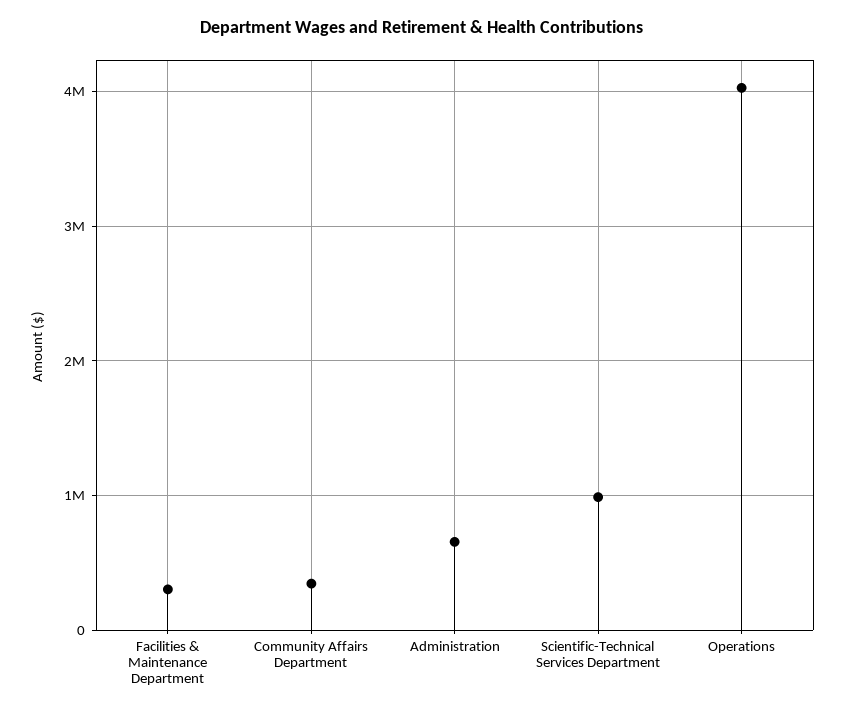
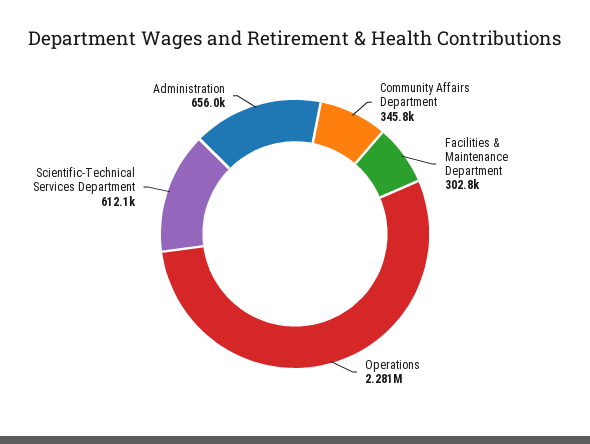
  {
    "Facilities & Maintenance Department": 302800,
    "Community Affairs Department": 345800,
    "Administration": 656000,
-   "Scientific-Technical Services Department": 1000000,
+   "Scientific-Technical Services Department": 612100,
-   "Operations": 4000000
+   "Operations": 2281000
  }

